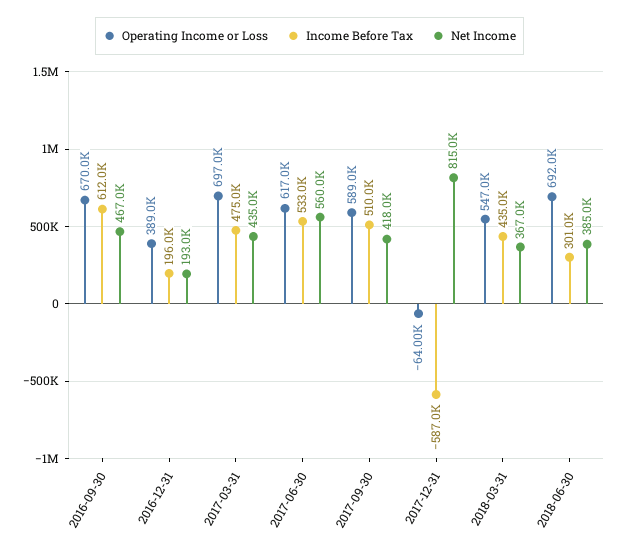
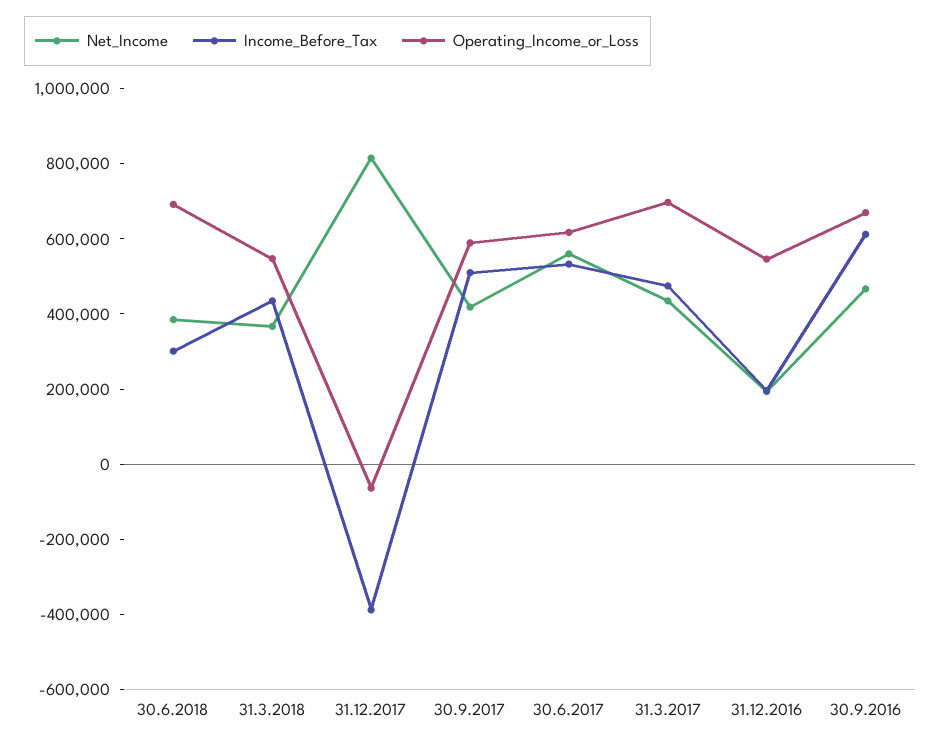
  {
    "Operating Income or Loss": {
      "2016-09-30": 670000,
-     "2016-12-31": 389000,
+     "2016-12-31": 550000,
      "2017-03-31": 697000,
      "2017-06-30": 617000,
      "2017-09-30": 589000,
      "2017-12-31": -64000,
      "2018-03-31": 547000,
      "2018-06-30": 692000
    },
    "Income Before Tax": {
      "2016-09-30": 612000,
      "2016-12-31": 196000,
      "2017-03-31": 475000,
      "2017-06-30": 533000,
      "2017-09-30": 510000,
-     "2017-12-31": -587000,
+     "2017-12-31": -400000,
      "2018-03-31": 435000,
      "2018-06-30": 301000
    },
    "Net Income": {
      "2016-09-30": 467000,
      "2016-12-31": 193000,
      "2017-03-31": 435000,
      "2017-06-30": 560000,
      "2017-09-30": 418000,
      "2017-12-31": 815000,
      "2018-03-31": 367000,
      "2018-06-30": 385000
    }
  }

